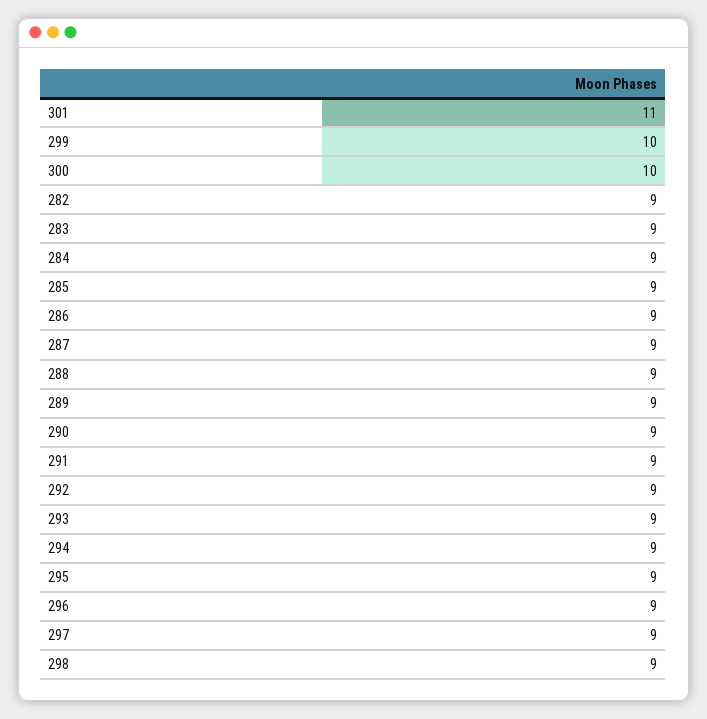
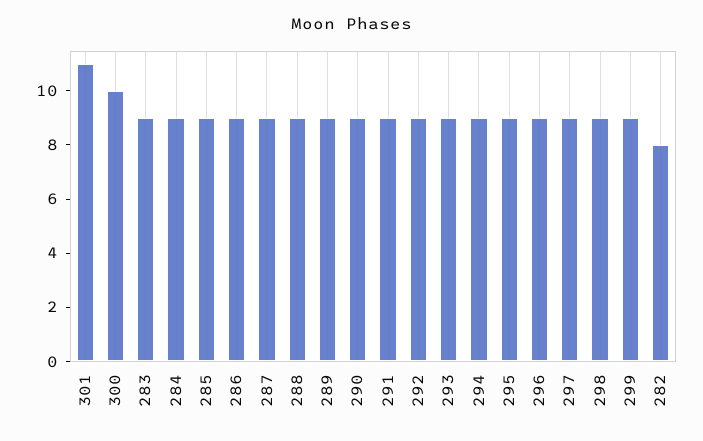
  {
    "301": 11,
-   "299": 10,
+   "299": 9,
    "300": 10,
-   "282": 9,
+   "282": 8,
    "283": 9,
    "284": 9,
    "285": 9,
    "286": 9,
    "287": 9,
    "288": 9,
    "289": 9,
    "290": 9,
    "291": 9,
    "292": 9,
    "293": 9,
    "294": 9,
    "295": 9,
    "296": 9,
    "297": 9,
    "298": 9
  }

